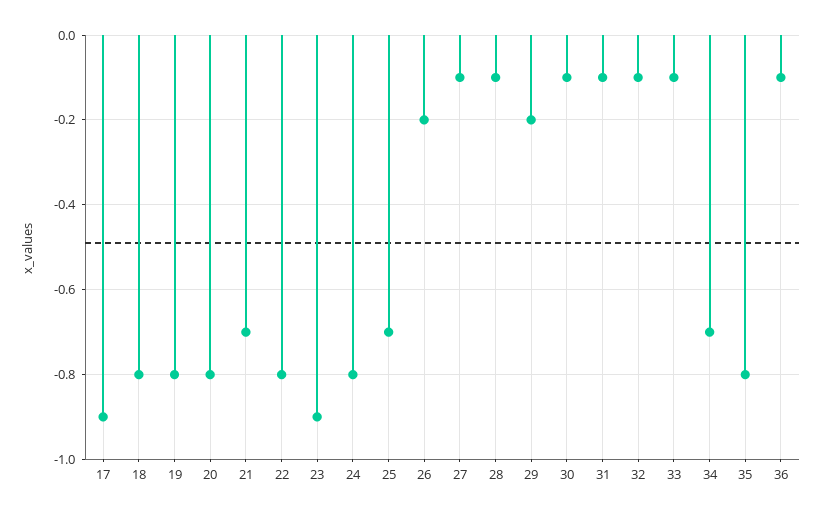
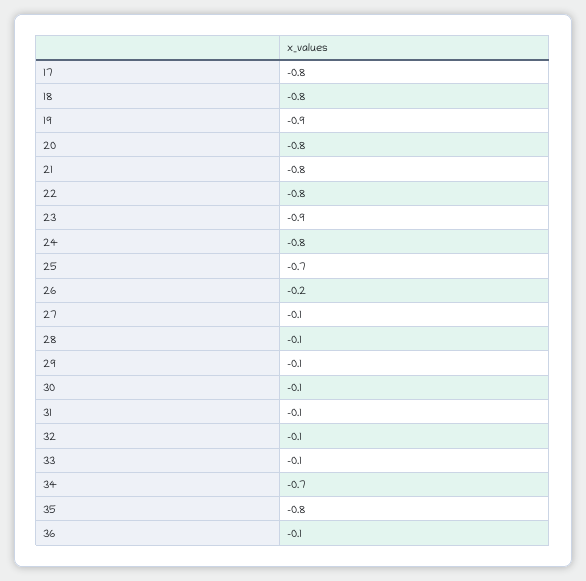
  {
-   "17": -0.9,
+   "17": -0.8,
    "18": -0.8,
-   "19": -0.8,
+   "19": -0.9,
    "20": -0.8,
-   "21": -0.7,
+   "21": -0.8,
    "22": -0.8,
    "23": -0.9,
    "24": -0.8,
    "25": -0.7,
    "26": -0.2,
    "27": -0.1,
    "28": -0.1,
-   "29": -0.2,
+   "29": -0.1,
    "30": -0.1,
    "31": -0.1,
    "32": -0.1,
    "33": -0.1,
    "34": -0.7,
    "35": -0.8,
    "36": -0.1
  }

